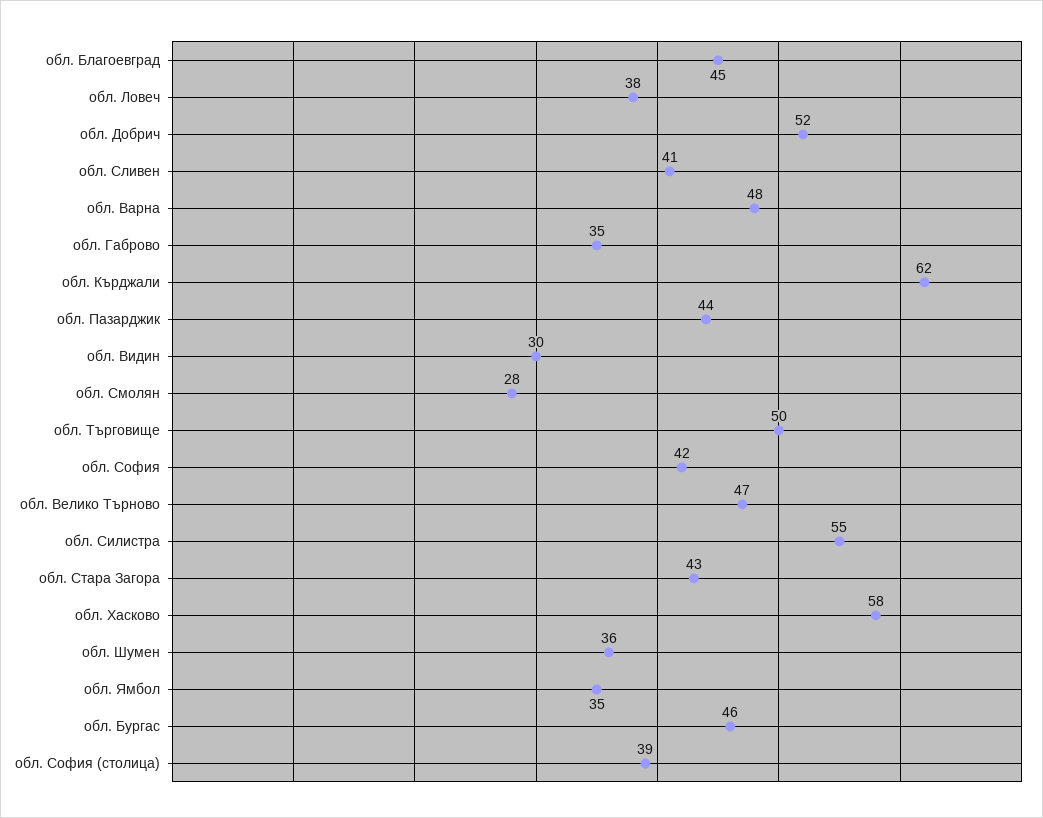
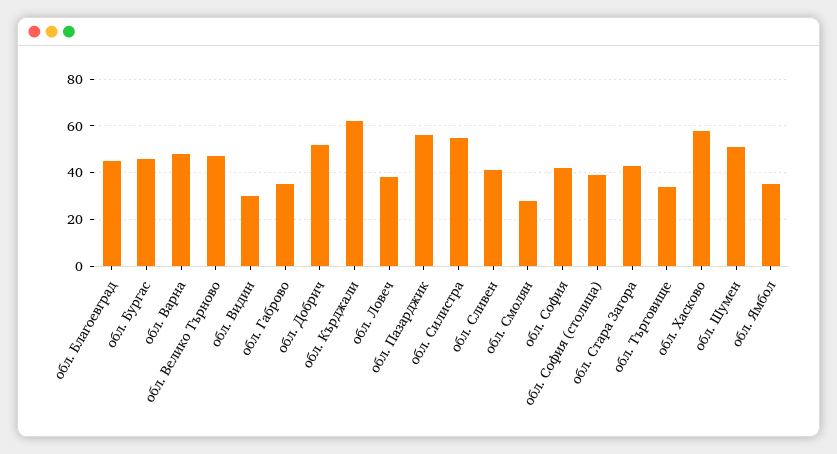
  {
    "обл. Благоевград": 45,
    "обл. Ловеч": 38,
    "обл. Добрич": 52,
    "обл. Сливен": 41,
    "обл. Варна": 48,
    "обл. Габрово": 35,
    "обл. Кърджали": 62,
-   "обл. Пазарджик": 44,
+   "обл. Пазарджик": 55,
    "обл. Видин": 30,
    "обл. Смолян": 28,
-   "обл. Търговище": 50,
+   "обл. Търговище": 35,
    "обл. София": 42,
    "обл. Велико Търново": 47,
    "обл. Силистра": 55,
    "обл. Стара Загора": 43,
    "обл. Хасково": 58,
-   "обл. Шумен": 36,
+   "обл. Шумен": 50,
    "обл. Ямбол": 35,
    "обл. Бургас": 46,
    "обл. София (столица)": 39
  }

